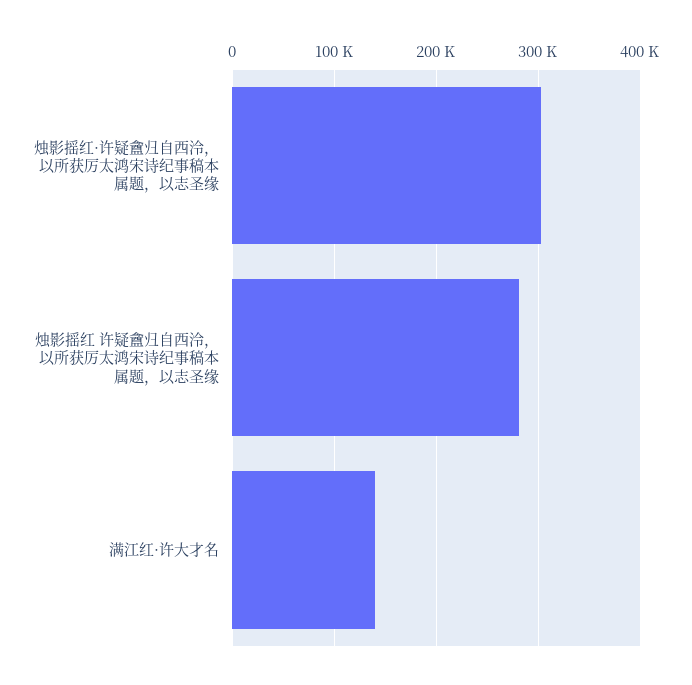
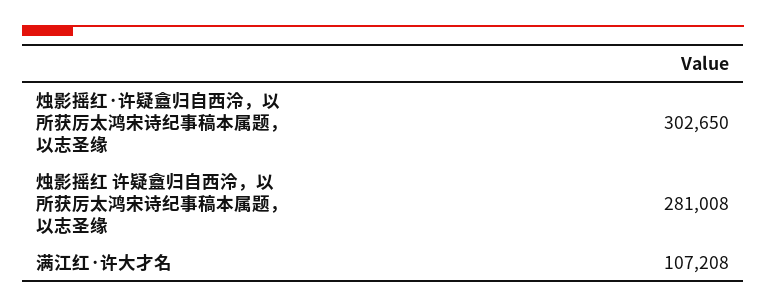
  {
    "烛影摇红·许疑盦归自西泠，以所获厉太鸿宋诗纪事稿本属题，以志圣缘": 302650,
    "烛影摇红 许疑盦归自西泠，以所获厉太鸿宋诗纪事稿本属题，以志圣缘": 281008,
-   "满江红·许大才名": 140000
+   "满江红·许大才名": 107208
  }

